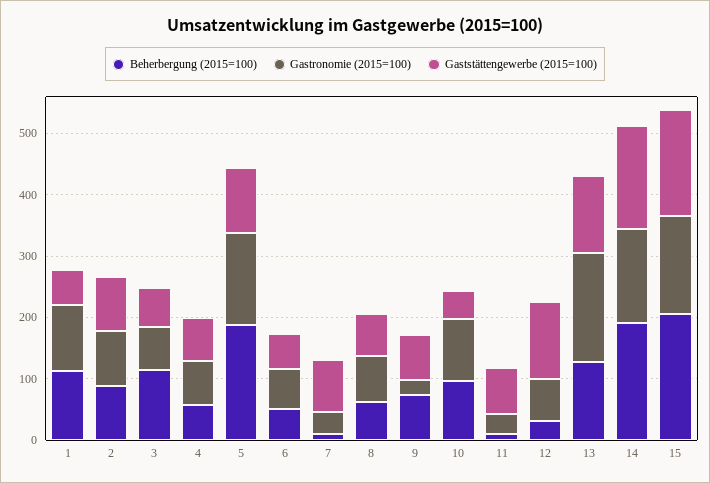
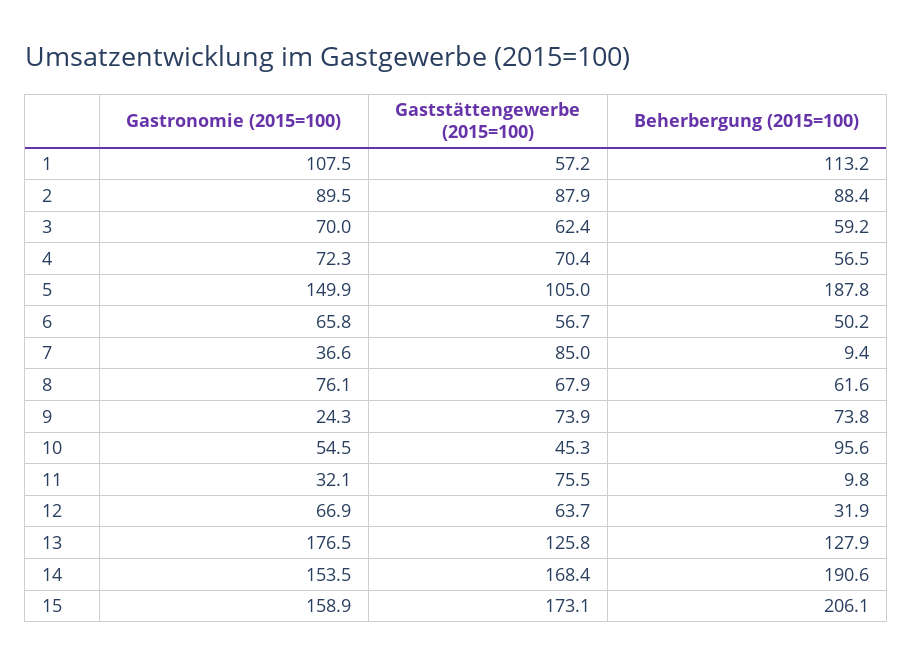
  {
    "Beherbergung (2015=100)": {
      "1": 113.2,
      "2": 88.4,
-     "3": 120,
+     "3": 59.2,
      "4": 56.5,
      "5": 187.8,
      "6": 50.2,
      "7": 9.4,
      "8": 61.6,
      "9": 73.8,
      "10": 95.6,
      "11": 9.8,
      "12": 31.9,
      "13": 127.9,
      "14": 190.6,
      "15": 206.1
    },
    "Gastronomie (2015=100)": {
      "1": 107.5,
      "2": 89.5,
      "3": 70,
      "4": 72.3,
      "5": 149.9,
      "6": 65.8,
      "7": 36.6,
      "8": 76.1,
      "9": 24.3,
-     "10": 100,
+     "10": 54.5,
      "11": 32.1,
      "12": 66.9,
      "13": 176.5,
      "14": 153.5,
      "15": 158.9
    },
    "Gaststättengewerbe (2015=100)": {
      "1": 57.2,
      "2": 87.9,
      "3": 62.4,
      "4": 70.4,
      "5": 105,
      "6": 56.7,
      "7": 85,
      "8": 67.9,
      "9": 73.9,
      "10": 45.3,
      "11": 75.5,
-     "12": 120,
+     "12": 63.7,
      "13": 125.8,
      "14": 168.4,
      "15": 173.1
    }
  }

